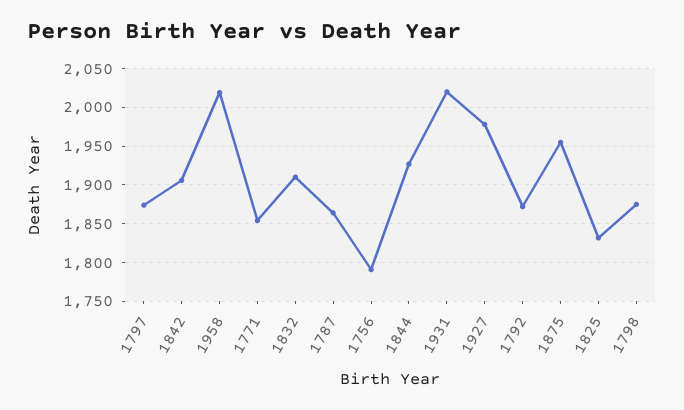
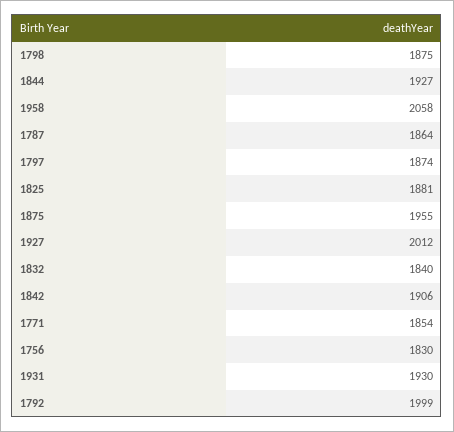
  {
    "1797": 1874,
    "1842": 1906,
-   "1958": 2020,
+   "1958": 2058,
    "1771": 1854,
-   "1832": 1910,
+   "1832": 1840,
    "1787": 1864,
-   "1756": 1790,
+   "1756": 1830,
    "1844": 1927,
-   "1931": 2020,
+   "1931": 1930,
-   "1927": 1980,
+   "1927": 2012,
-   "1792": 1870,
+   "1792": 1999,
    "1875": 1955,
-   "1825": 1830,
+   "1825": 1881,
    "1798": 1875
  }

